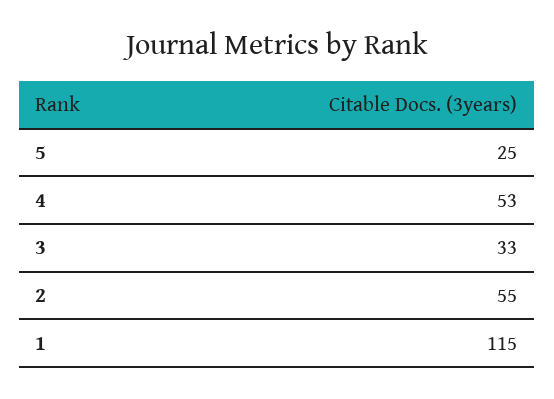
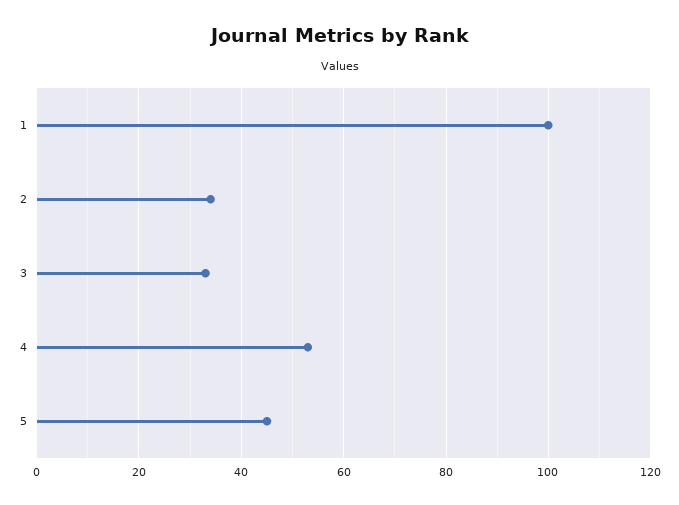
  {
-   "5": 25,
+   "5": 45,
    "4": 53,
    "3": 33,
-   "2": 55,
+   "2": 35,
-   "1": 115
+   "1": 100
  }

